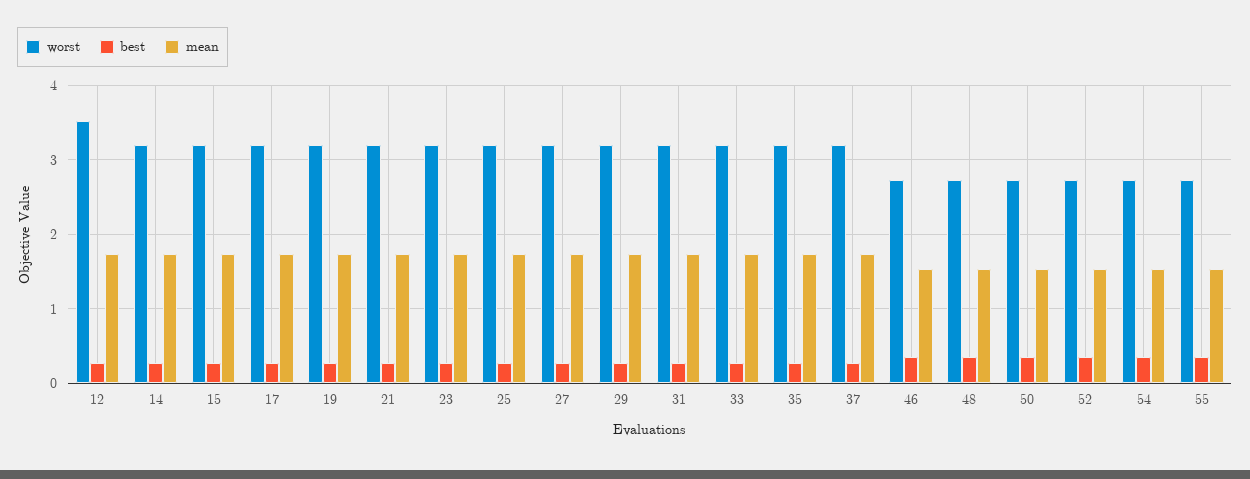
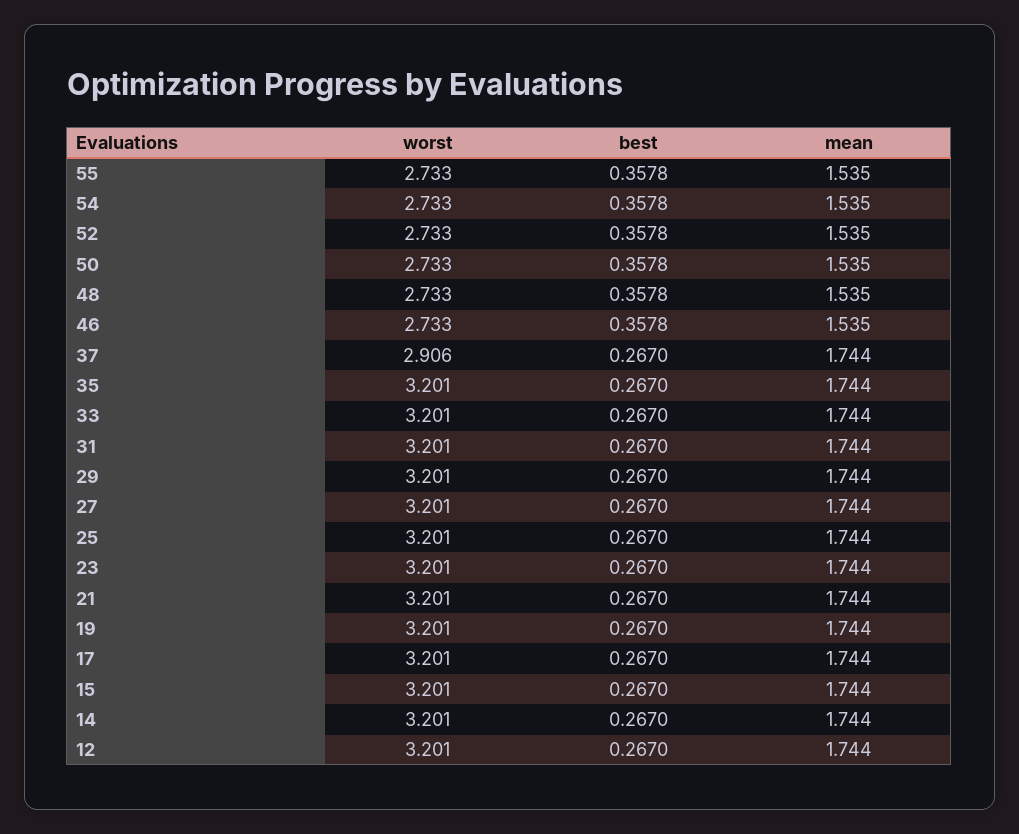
  {
    "worst": {
-     "12": 3.5,
+     "12": 3.201,
      "14": 3.201,
      "15": 3.201,
      "17": 3.201,
      "19": 3.201,
      "21": 3.201,
      "23": 3.201,
      "25": 3.201,
      "27": 3.201,
      "29": 3.201,
      "31": 3.201,
      "33": 3.201,
      "35": 3.201,
-     "37": 3.2,
+     "37": 2.906,
      "46": 2.733,
      "48": 2.733,
      "50": 2.733,
      "52": 2.733,
      "54": 2.733,
      "55": 2.733
    },
    "best": {
      "12": 0.267,
      "14": 0.267,
      "15": 0.267,
      "17": 0.267,
      "19": 0.267,
      "21": 0.267,
      "23": 0.267,
      "25": 0.267,
      "27": 0.267,
      "29": 0.267,
      "31": 0.267,
      "33": 0.267,
      "35": 0.267,
      "37": 0.267,
      "46": 0.3578,
      "48": 0.3578,
      "50": 0.3578,
      "52": 0.3578,
      "54": 0.3578,
      "55": 0.3578
    },
    "mean": {
      "12": 1.744,
      "14": 1.744,
      "15": 1.744,
      "17": 1.744,
      "19": 1.744,
      "21": 1.744,
      "23": 1.744,
      "25": 1.744,
      "27": 1.744,
      "29": 1.744,
      "31": 1.744,
      "33": 1.744,
      "35": 1.744,
      "37": 1.744,
      "46": 1.535,
      "48": 1.535,
      "50": 1.535,
      "52": 1.535,
      "54": 1.535,
      "55": 1.535
    }
  }

